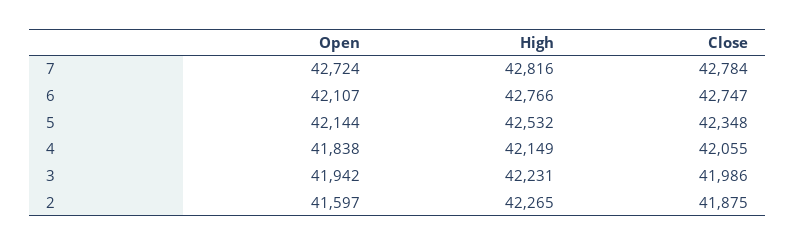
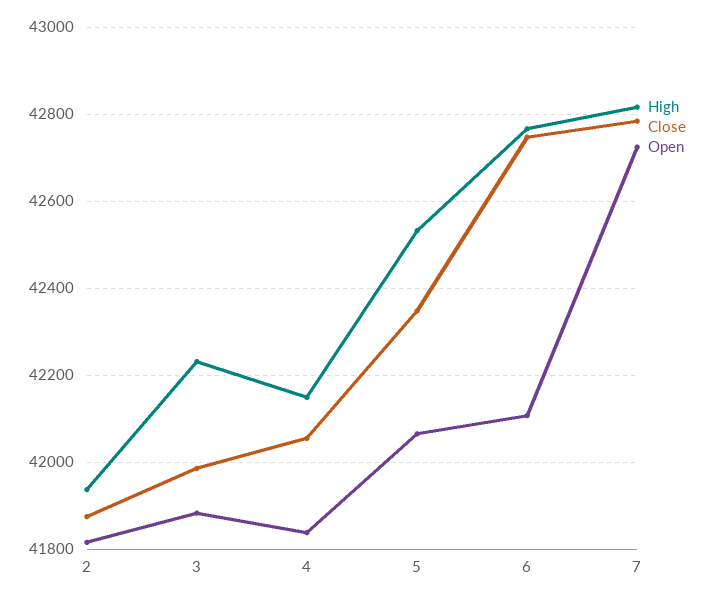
  {
    "Open": {
      "7": 42724,
      "6": 42107,
-     "5": 42144,
+     "5": 42060,
      "4": 41838,
-     "3": 41942,
+     "3": 41880,
-     "2": 41597
+     "2": 41820
    },
    "High": {
      "7": 42816,
      "6": 42766,
      "5": 42532,
      "4": 42149,
      "3": 42231,
-     "2": 42265
+     "2": 41940
    },
    "Close": {
      "7": 42784,
      "6": 42747,
      "5": 42348,
      "4": 42055,
      "3": 41986,
      "2": 41875
    }
  }

